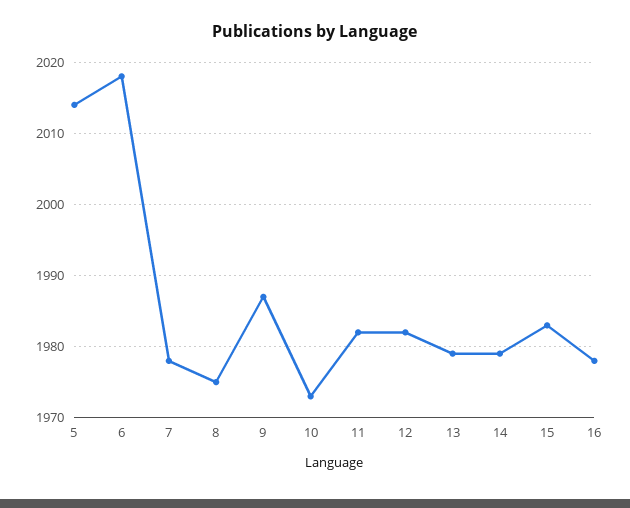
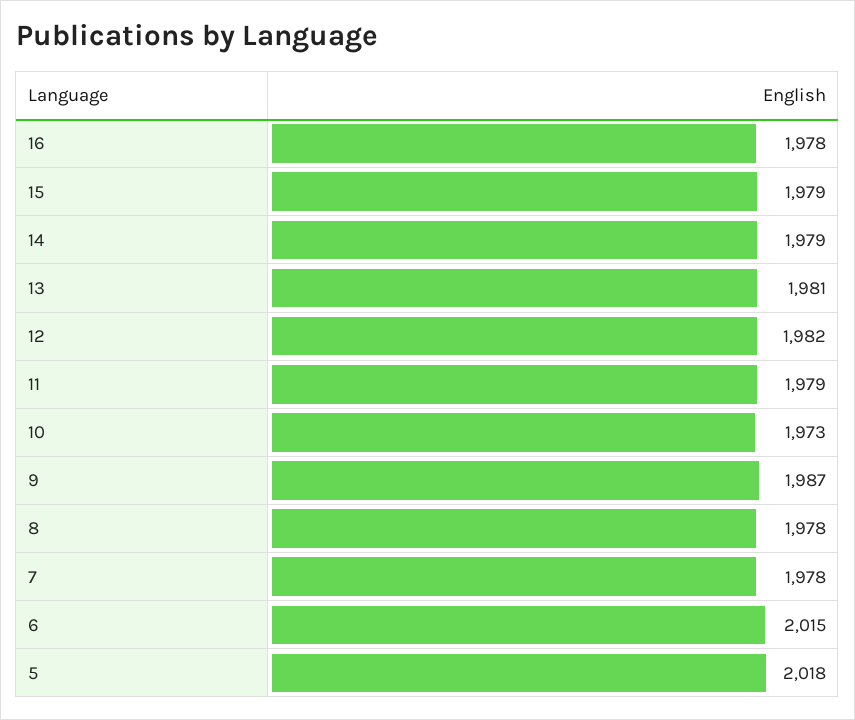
  {
-   "5": 2014,
+   "5": 2018,
-   "6": 2018,
+   "6": 2015,
    "7": 1978,
-   "8": 1975,
+   "8": 1978,
    "9": 1987,
    "10": 1973,
-   "11": 1982,
+   "11": 1979,
    "12": 1982,
-   "13": 1979,
+   "13": 1981,
    "14": 1979,
-   "15": 1983,
+   "15": 1979,
    "16": 1978
  }

